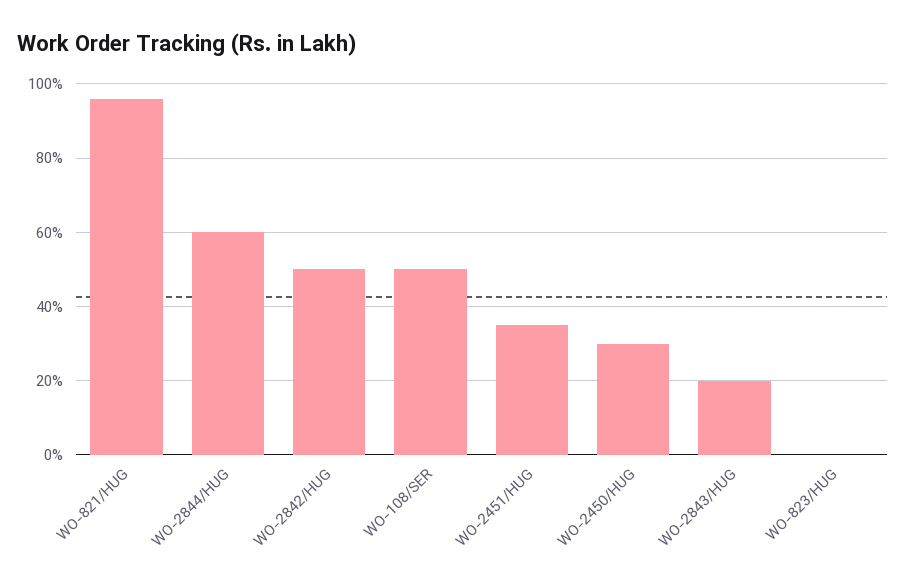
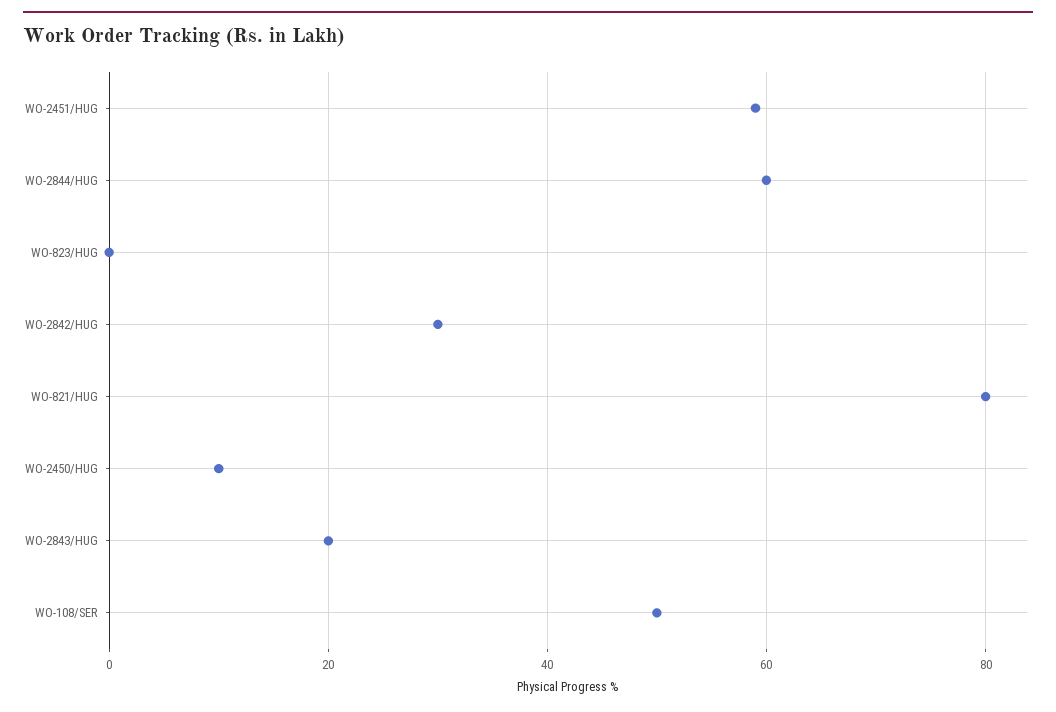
  {
-   "WO-821/HUG": 95,
+   "WO-821/HUG": 80,
    "WO-2844/HUG": 60,
-   "WO-2842/HUG": 50,
+   "WO-2842/HUG": 30,
    "WO-108/SER": 50,
-   "WO-2451/HUG": 35,
+   "WO-2451/HUG": 60,
-   "WO-2450/HUG": 30,
+   "WO-2450/HUG": 10,
    "WO-2843/HUG": 20,
    "WO-823/HUG": 0
  }

